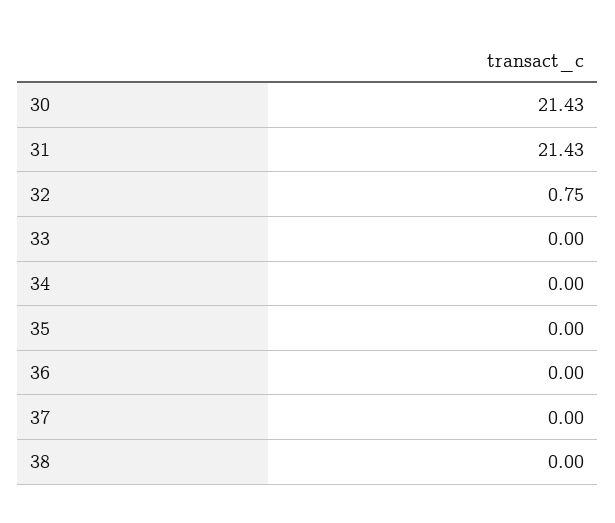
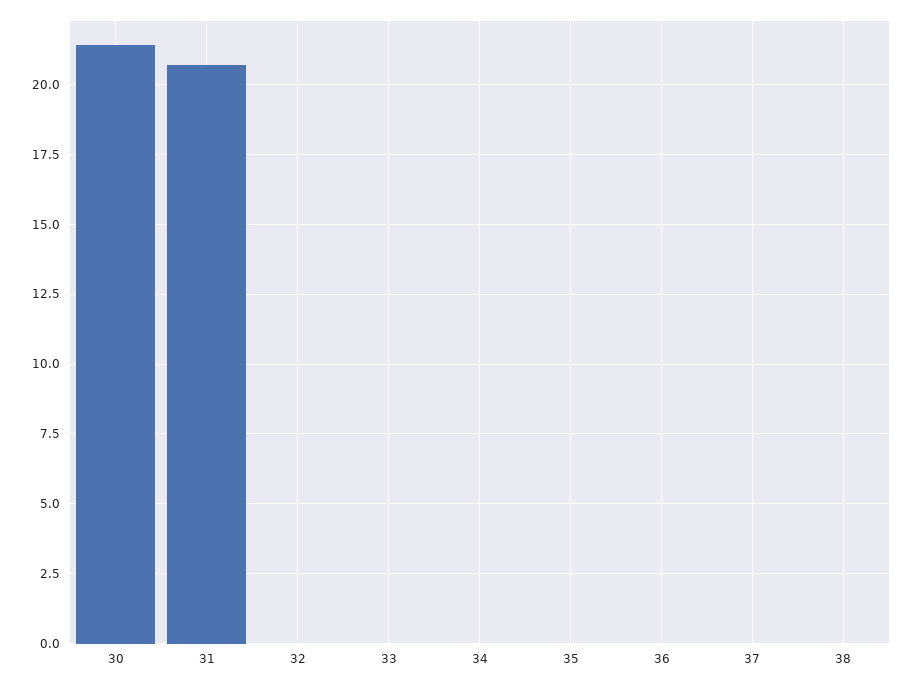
  {
    "30": 21.43,
-   "31": 21.43,
+   "31": 20.75,
-   "32": 0.75,
+   "32": 0,
    "33": 0,
    "34": 0,
    "35": 0,
    "36": 0,
    "37": 0,
    "38": 0
  }

